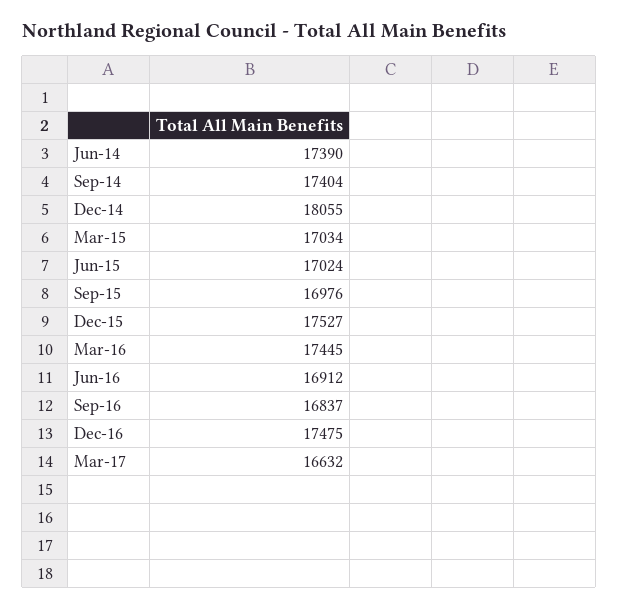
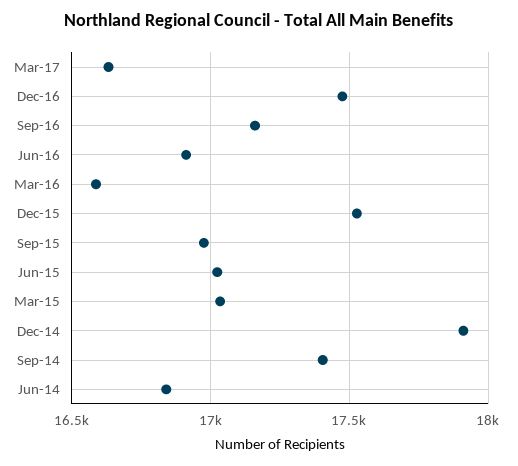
  {
-   "Jun-14": 17390,
+   "Jun-14": 16850,
    "Sep-14": 17404,
-   "Dec-14": 18055,
+   "Dec-14": 17900,
    "Mar-15": 17034,
    "Jun-15": 17024,
    "Sep-15": 16976,
    "Dec-15": 17527,
-   "Mar-16": 17445,
+   "Mar-16": 16600,
    "Jun-16": 16912,
-   "Sep-16": 16837,
+   "Sep-16": 17150,
    "Dec-16": 17475,
    "Mar-17": 16632
  }

